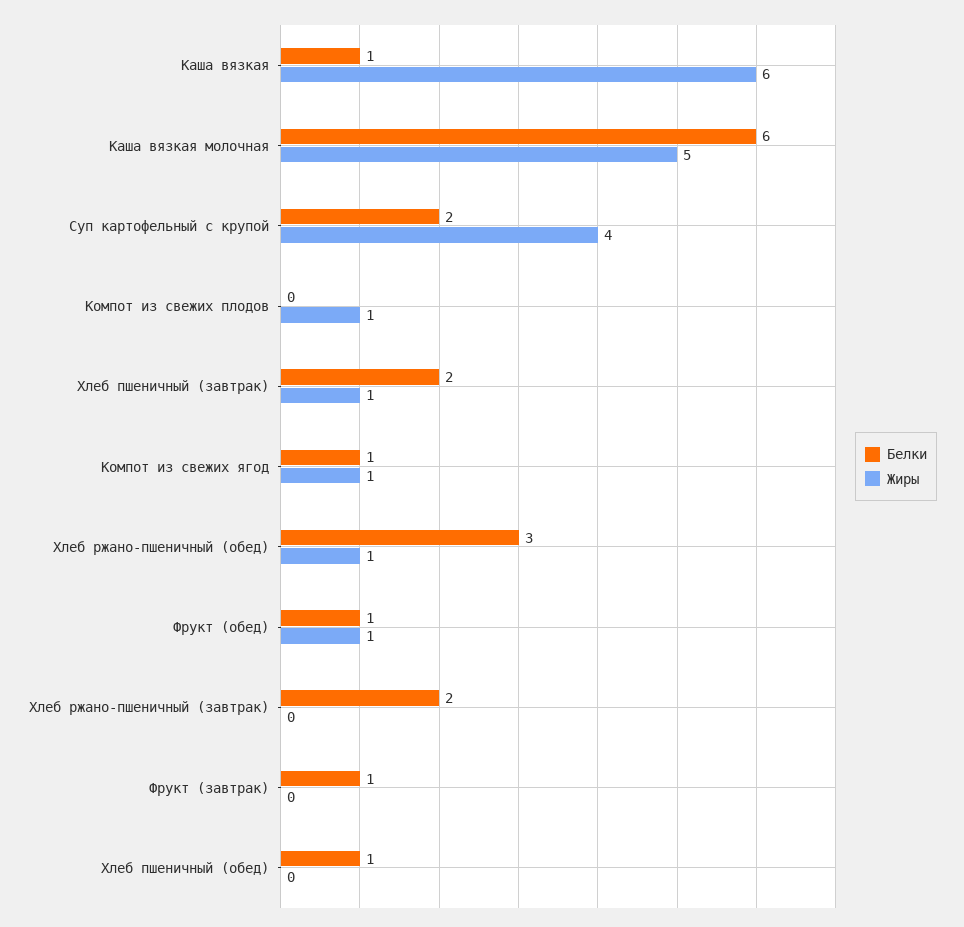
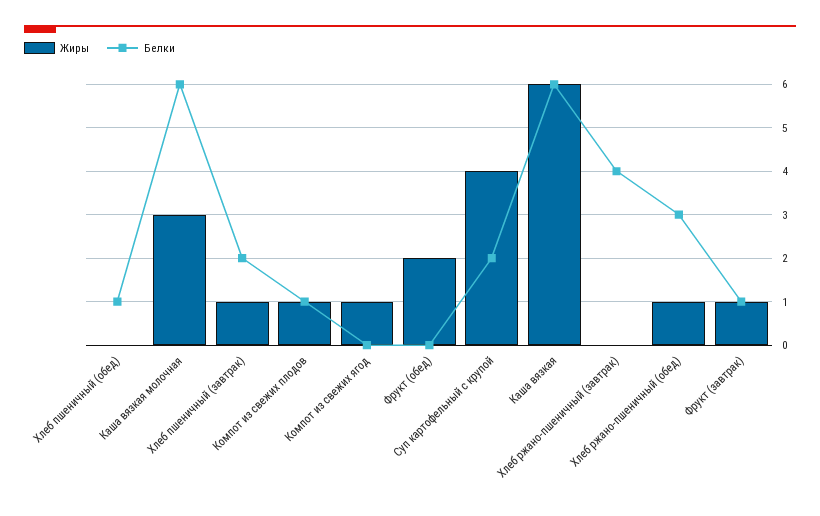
  {
    "Белки": {
-     "Каша вязкая": 1,
+     "Каша вязкая": 6,
      "Каша вязкая молочная": 6,
      "Суп картофельный с крупой": 2,
-     "Компот из свежих плодов": 0,
+     "Компот из свежих плодов": 1,
      "Хлеб пшеничный (завтрак)": 2,
-     "Компот из свежих ягод": 1,
+     "Компот из свежих ягод": 0,
      "Хлеб ржано-пшеничный (обед)": 3,
-     "Фрукт (обед)": 1,
+     "Фрукт (обед)": 0,
-     "Хлеб ржано-пшеничный (завтрак)": 2,
+     "Хлеб ржано-пшеничный (завтрак)": 4,
      "Фрукт (завтрак)": 1,
      "Хлеб пшеничный (обед)": 1
    },
    "Жиры": {
      "Каша вязкая": 6,
-     "Каша вязкая молочная": 5,
+     "Каша вязкая молочная": 3,
      "Суп картофельный с крупой": 4,
      "Компот из свежих плодов": 1,
      "Хлеб пшеничный (завтрак)": 1,
      "Компот из свежих ягод": 1,
      "Хлеб ржано-пшеничный (обед)": 1,
-     "Фрукт (обед)": 1,
+     "Фрукт (обед)": 2,
      "Хлеб ржано-пшеничный (завтрак)": 0,
-     "Фрукт (завтрак)": 0,
+     "Фрукт (завтрак)": 1,
      "Хлеб пшеничный (обед)": 0
    }
  }

